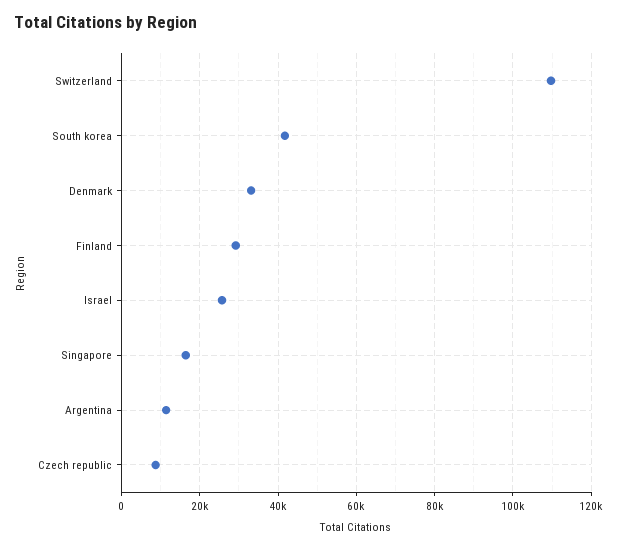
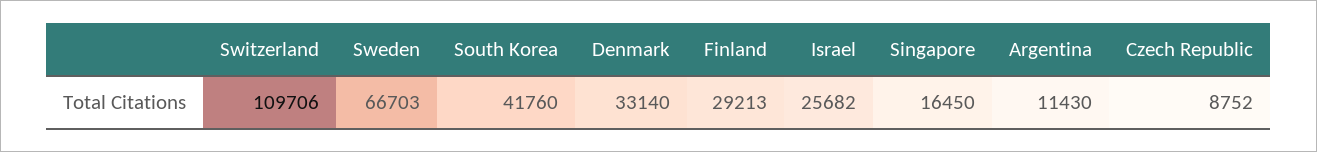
  {
    "Switzerland": 109706,
    "South korea": 41760,
    "Denmark": 33140,
    "Finland": 29213,
    "Israel": 25682,
    "Singapore": 16450,
    "Argentina": 11430,
-   "Czech republic": 8752
+   "Czech republic": 8752,
+   "Sweden": 66703
  }

